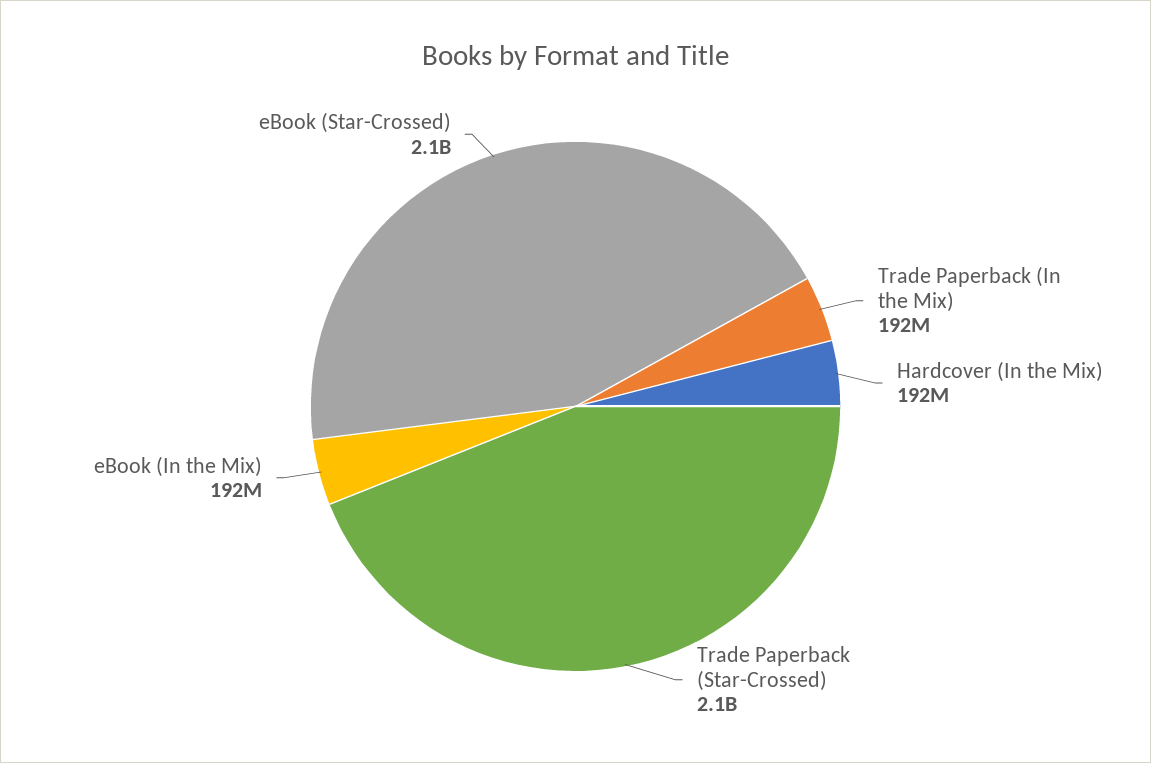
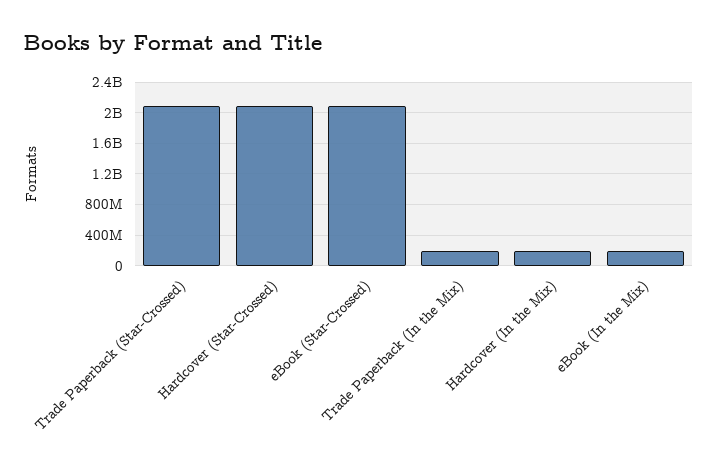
  {
    "Trade Paperback (In the Mix)": 192000000,
    "Hardcover (In the Mix)": 192000000,
    "Trade Paperback (Star-Crossed)": 2100000000,
    "eBook (In the Mix)": 192000000,
-   "eBook (Star-Crossed)": 2100000000
+   "eBook (Star-Crossed)": 2100000000,
+   "Hardcover (Star-Crossed)": 2100000000
  }

